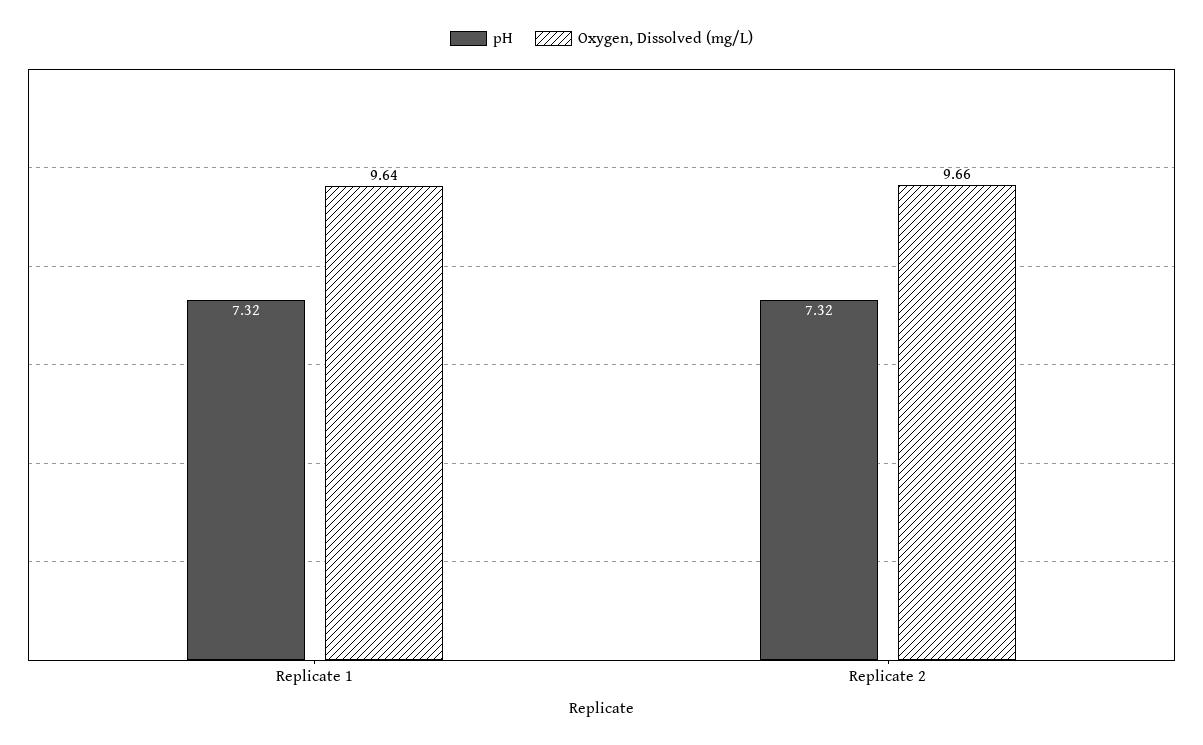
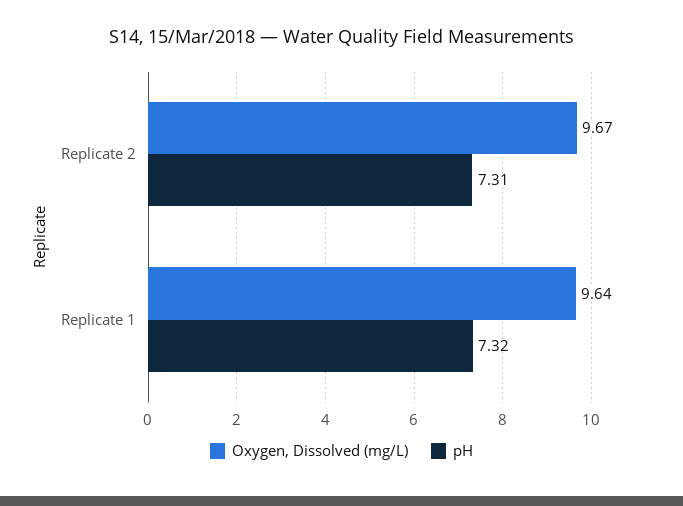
  {
    "pH": {
      "Replicate 1": 7.32,
-     "Replicate 2": 7.32
+     "Replicate 2": 7.31
    },
    "Oxygen, Dissolved (mg/L)": {
      "Replicate 1": 9.64,
-     "Replicate 2": 9.66
+     "Replicate 2": 9.67
    }
  }

